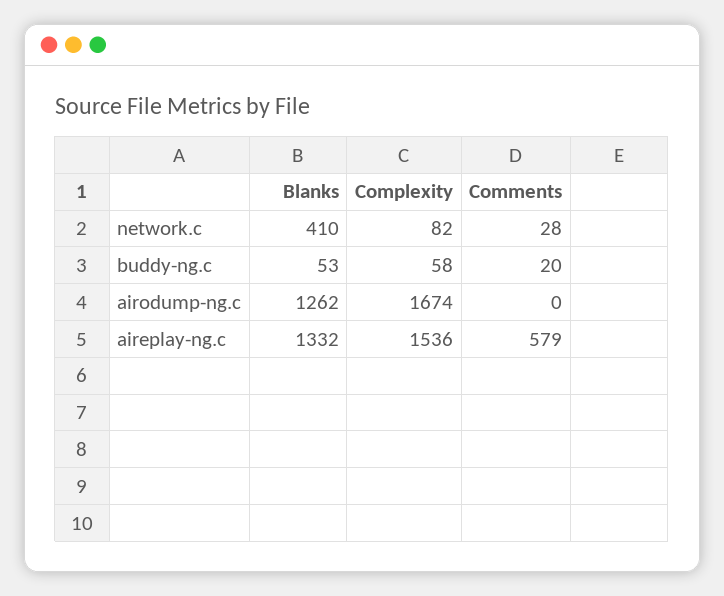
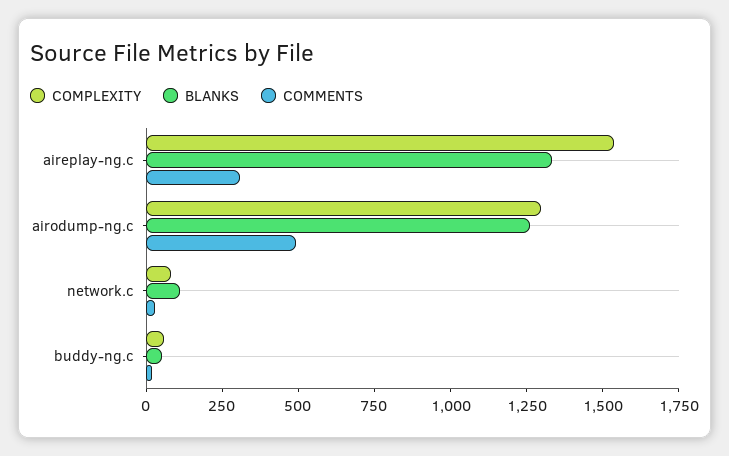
  {
    "Blanks": {
-     "network.c": 410,
+     "network.c": 100,
      "buddy-ng.c": 53,
      "airodump-ng.c": 1262,
      "aireplay-ng.c": 1332
    },
    "Complexity": {
      "network.c": 82,
      "buddy-ng.c": 58,
-     "airodump-ng.c": 1674,
+     "airodump-ng.c": 1300,
      "aireplay-ng.c": 1536
    },
    "Comments": {
      "network.c": 28,
      "buddy-ng.c": 20,
-     "airodump-ng.c": 0,
+     "airodump-ng.c": 500,
-     "aireplay-ng.c": 579
+     "aireplay-ng.c": 300
    }
  }

